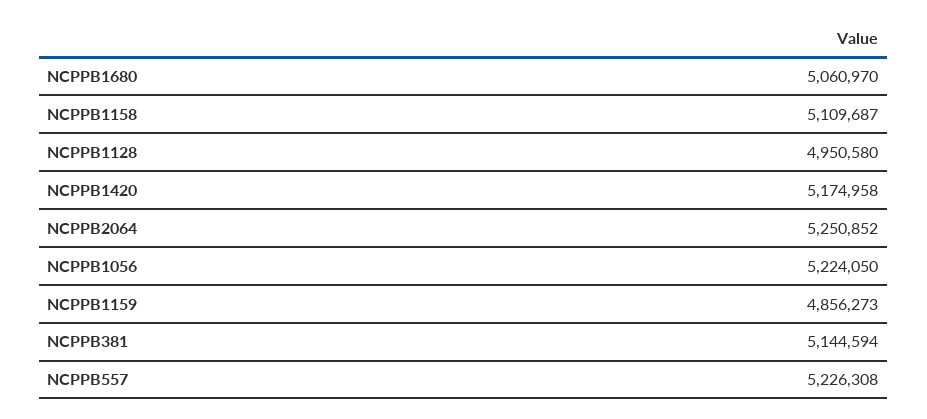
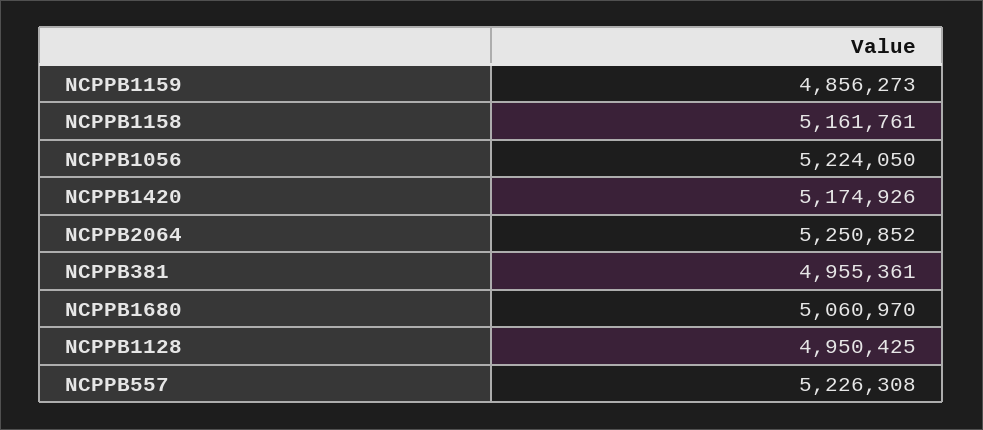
  {
    "NCPPB1680": 5060970,
-   "NCPPB1158": 5109687,
+   "NCPPB1158": 5161761,
-   "NCPPB1128": 4950580,
+   "NCPPB1128": 4950425,
-   "NCPPB1420": 5174958,
+   "NCPPB1420": 5174926,
    "NCPPB2064": 5250852,
    "NCPPB1056": 5224050,
    "NCPPB1159": 4856273,
-   "NCPPB381": 5144594,
+   "NCPPB381": 4955361,
    "NCPPB557": 5226308
  }

